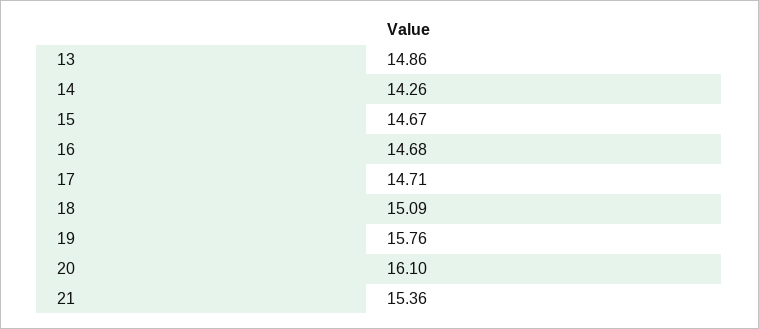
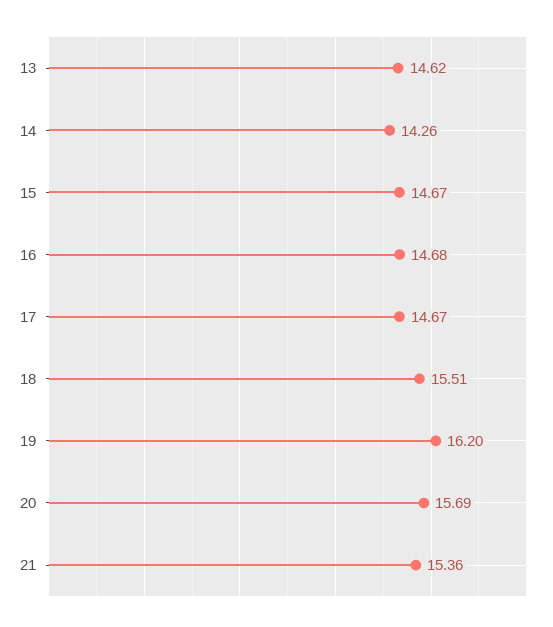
  {
-   "13": 14.86,
+   "13": 14.62,
    "14": 14.26,
    "15": 14.67,
    "16": 14.68,
-   "17": 14.71,
+   "17": 14.67,
-   "18": 15.09,
+   "18": 15.51,
-   "19": 15.76,
+   "19": 16.2,
-   "20": 16.1,
+   "20": 15.69,
    "21": 15.36
  }

